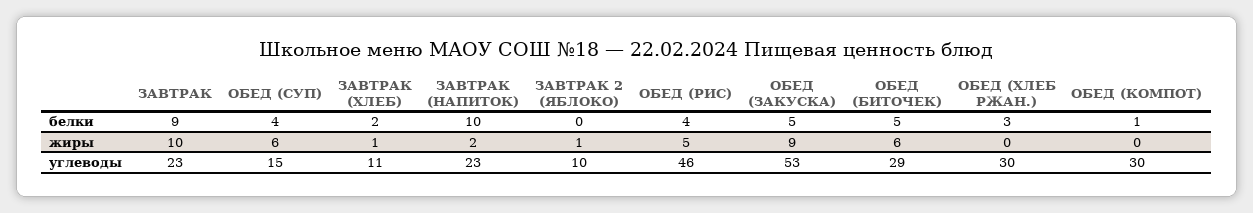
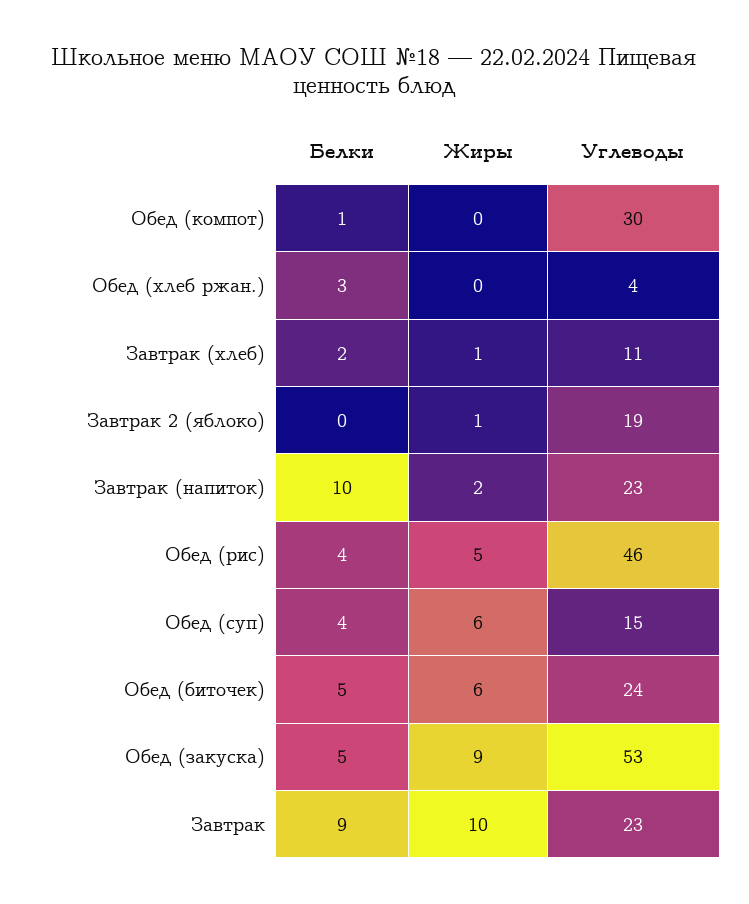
  {
    "ЗАВТРАК": {
      "белки": 9,
      "жиры": 10,
      "углеводы": 23
    },
    "ОБЕД (СУП)": {
      "белки": 4,
      "жиры": 6,
      "углеводы": 15
    },
    "ЗАВТРАК (ХЛЕБ)": {
      "белки": 2,
      "жиры": 1,
      "углеводы": 11
    },
    "ЗАВТРАК (НАПИТОК)": {
      "белки": 10,
      "жиры": 2,
      "углеводы": 23
    },
    "ЗАВТРАК 2 (ЯБЛОКО)": {
      "белки": 0,
      "жиры": 1,
-     "углеводы": 10
+     "углеводы": 19
    },
    "ОБЕД (РИС)": {
      "белки": 4,
      "жиры": 5,
      "углеводы": 46
    },
    "ОБЕД (ЗАКУСКА)": {
      "белки": 5,
      "жиры": 9,
      "углеводы": 53
    },
    "ОБЕД (БИТОЧЕК)": {
      "белки": 5,
      "жиры": 6,
-     "углеводы": 29
+     "углеводы": 24
    },
    "ОБЕД (ХЛЕБ РЖАН.)": {
      "белки": 3,
      "жиры": 0,
-     "углеводы": 30
+     "углеводы": 4
    },
    "ОБЕД (КОМПОТ)": {
      "белки": 1,
      "жиры": 0,
      "углеводы": 30
    }
  }

